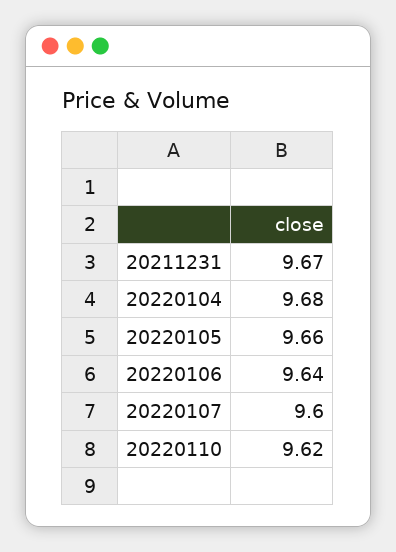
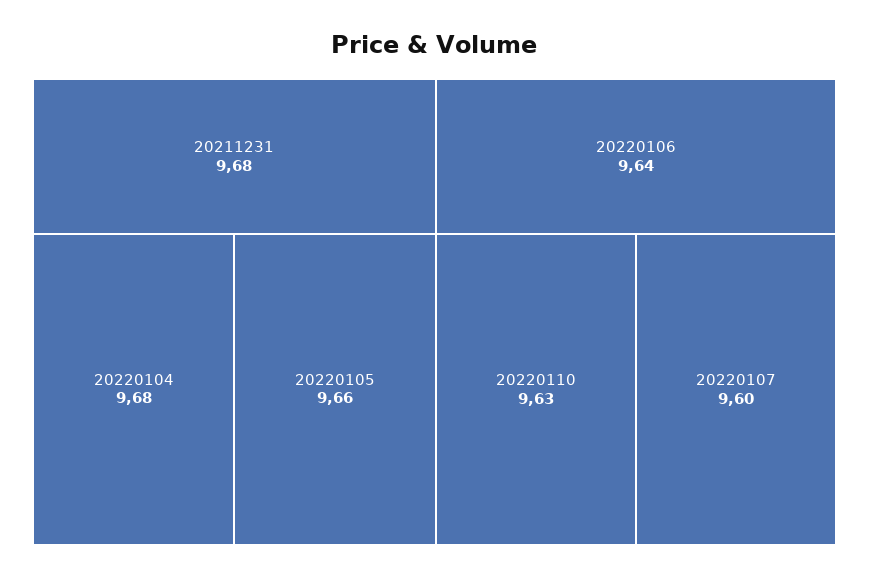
  {
-   "20211231": 9.67,
+   "20211231": 9.68,
    "20220104": 9.68,
    "20220105": 9.66,
    "20220106": 9.64,
    "20220107": 9.6,
-   "20220110": 9.62
+   "20220110": 9.63
  }

